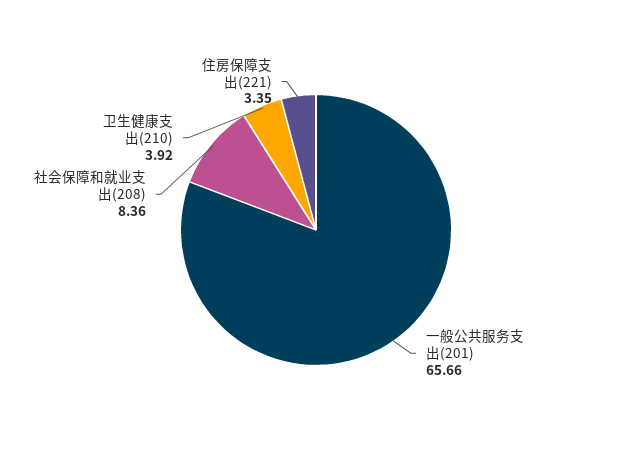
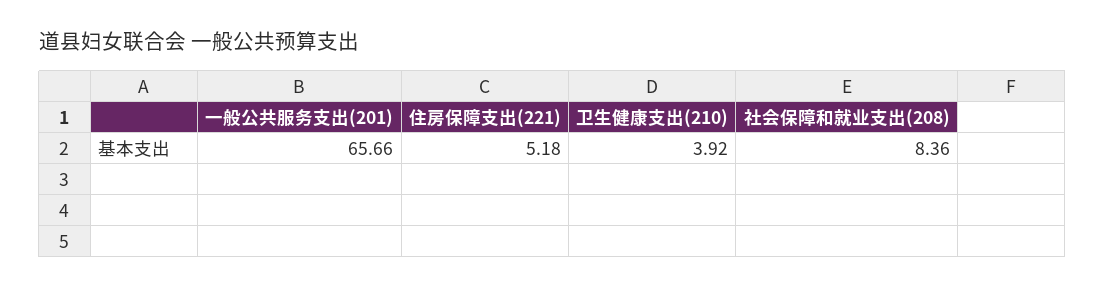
  {
    "一般公共服务支出(201)": 65.66,
    "社会保障和就业支出(208)": 8.36,
    "卫生健康支出(210)": 3.92,
-   "住房保障支出(221)": 3.35
+   "住房保障支出(221)": 5.18
  }

